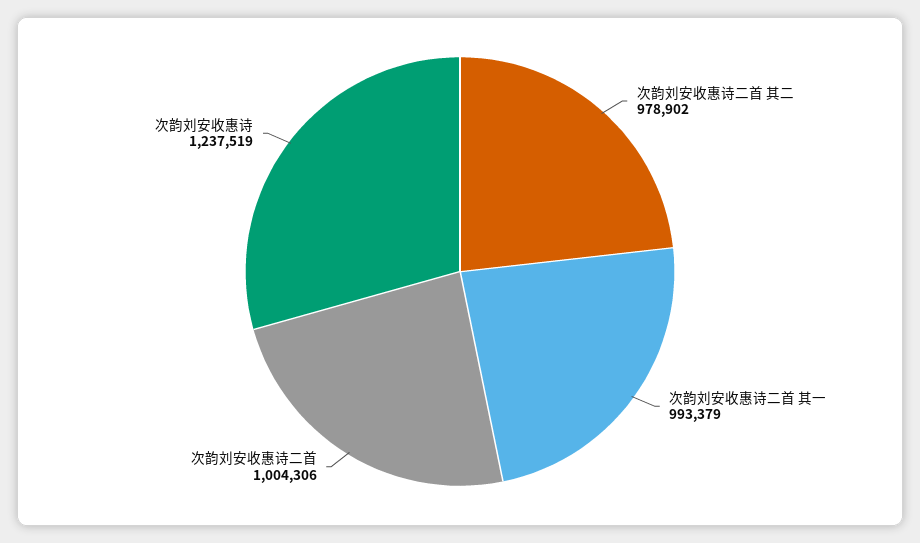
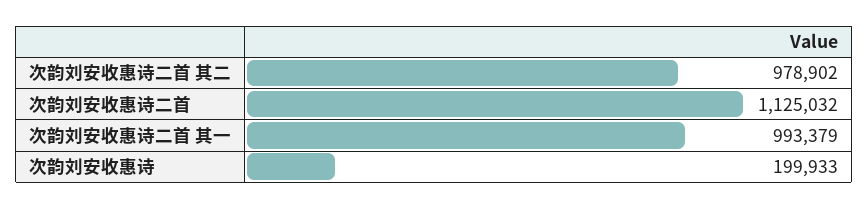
  {
    "次韵刘安收惠诗二首 其二": 978902,
    "次韵刘安收惠诗二首 其一": 993379,
-   "次韵刘安收惠诗二首": 1004306,
+   "次韵刘安收惠诗二首": 1125032,
-   "次韵刘安收惠诗": 1237519
+   "次韵刘安收惠诗": 199933
  }

